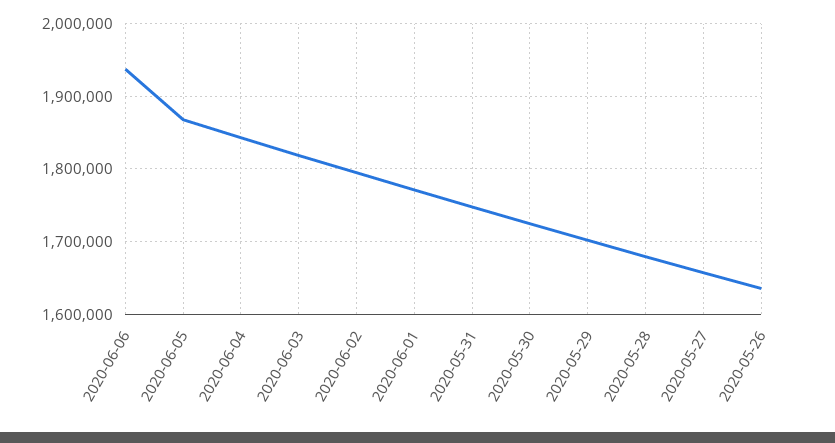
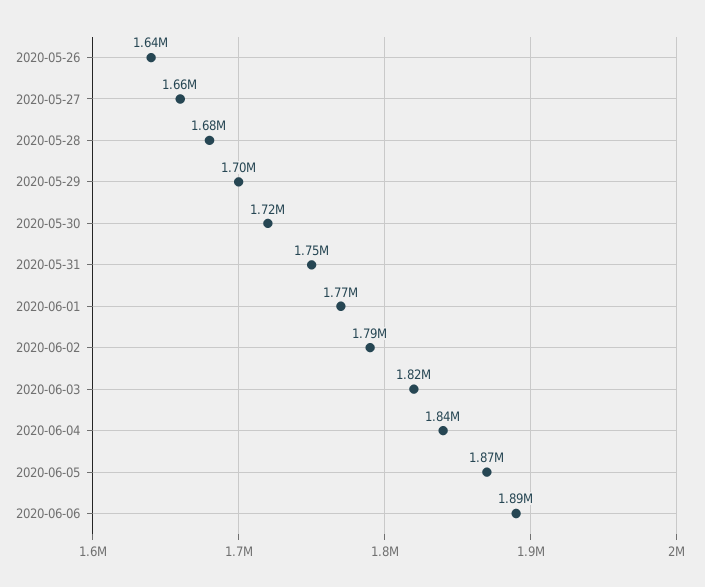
  {
-   "2020-06-06": 1940000,
+   "2020-06-06": 1890000,
    "2020-06-05": 1870000,
    "2020-06-04": 1840000,
    "2020-06-03": 1820000,
    "2020-06-02": 1790000,
    "2020-06-01": 1770000,
    "2020-05-31": 1750000,
    "2020-05-30": 1720000,
    "2020-05-29": 1700000,
    "2020-05-28": 1680000,
    "2020-05-27": 1660000,
    "2020-05-26": 1640000
  }

